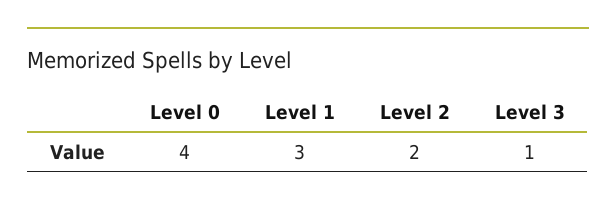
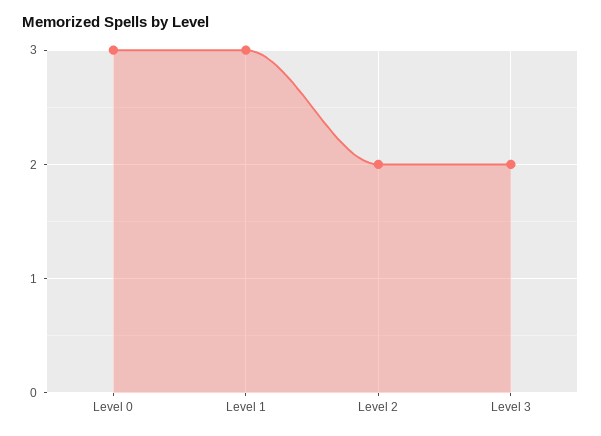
  {
-   "Level 0": 4,
+   "Level 0": 3,
    "Level 1": 3,
    "Level 2": 2,
-   "Level 3": 1
+   "Level 3": 2
  }

